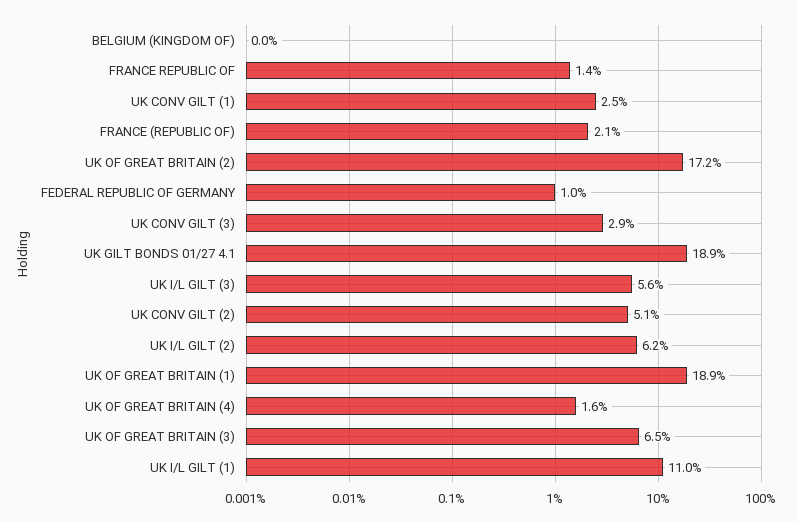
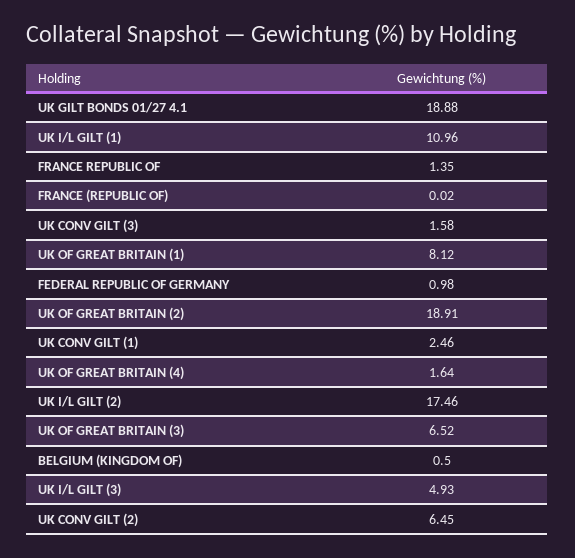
  {
-   "BELGIUM (KINGDOM OF)": 0,
+   "BELGIUM (KINGDOM OF)": 0.5,
    "FRANCE REPUBLIC OF": 1.35,
    "UK CONV GILT (1)": 2.46,
-   "FRANCE (REPUBLIC OF)": 2.1,
+   "FRANCE (REPUBLIC OF)": 0.02,
-   "UK OF GREAT BRITAIN (2)": 17.2,
+   "UK OF GREAT BRITAIN (2)": 18.91,
    "FEDERAL REPUBLIC OF GERMANY": 0.98,
-   "UK CONV GILT (3)": 2.9,
+   "UK CONV GILT (3)": 1.58,
    "UK GILT BONDS 01/27 4.1": 18.88,
-   "UK I/L GILT (3)": 5.6,
+   "UK I/L GILT (3)": 4.93,
-   "UK CONV GILT (2)": 5.1,
+   "UK CONV GILT (2)": 6.45,
-   "UK I/L GILT (2)": 6.2,
+   "UK I/L GILT (2)": 17.46,
-   "UK OF GREAT BRITAIN (1)": 18.9,
+   "UK OF GREAT BRITAIN (1)": 8.12,
    "UK OF GREAT BRITAIN (4)": 1.64,
    "UK OF GREAT BRITAIN (3)": 6.52,
    "UK I/L GILT (1)": 10.96
  }

